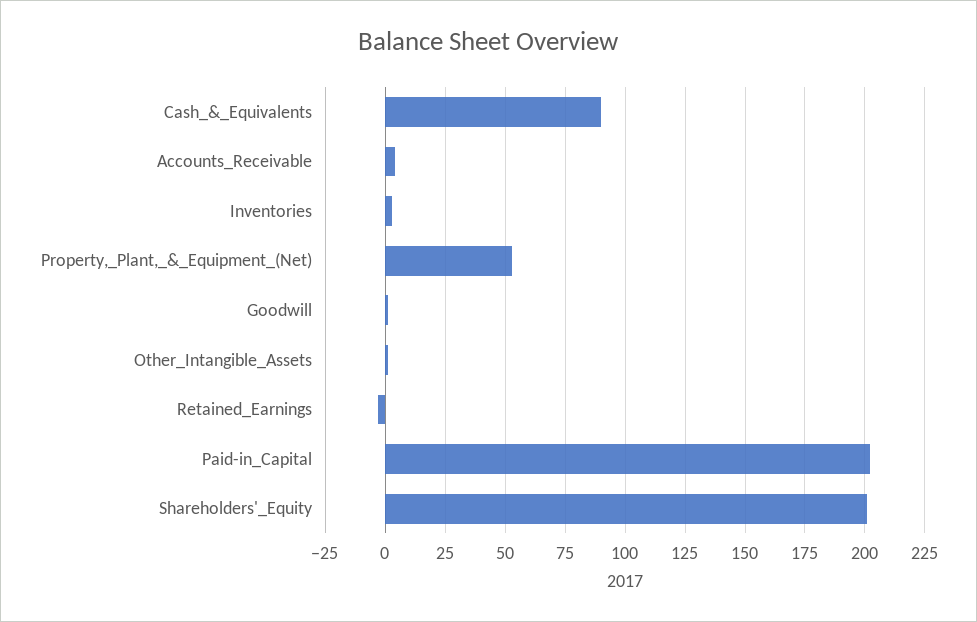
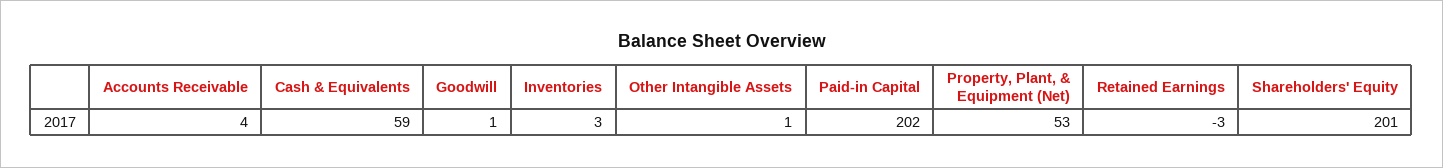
  {
-   "Cash_&_Equivalents": 90,
+   "Cash_&_Equivalents": 59,
    "Accounts_Receivable": 4,
    "Inventories": 3,
    "Property,_Plant,_&_Equipment_(Net)": 53,
    "Goodwill": 1,
    "Other_Intangible_Assets": 1,
    "Retained_Earnings": -3,
    "Paid-in_Capital": 202,
    "Shareholders'_Equity": 201
  }

